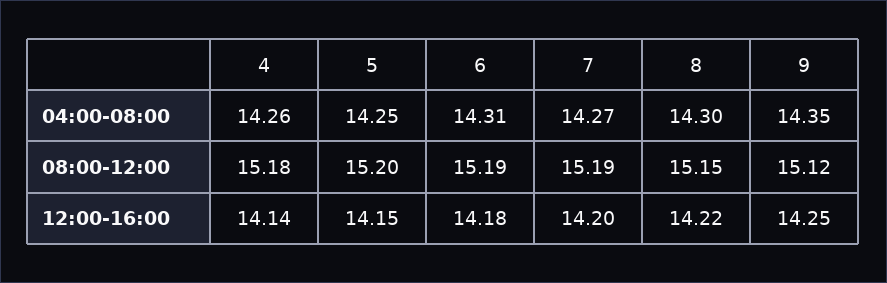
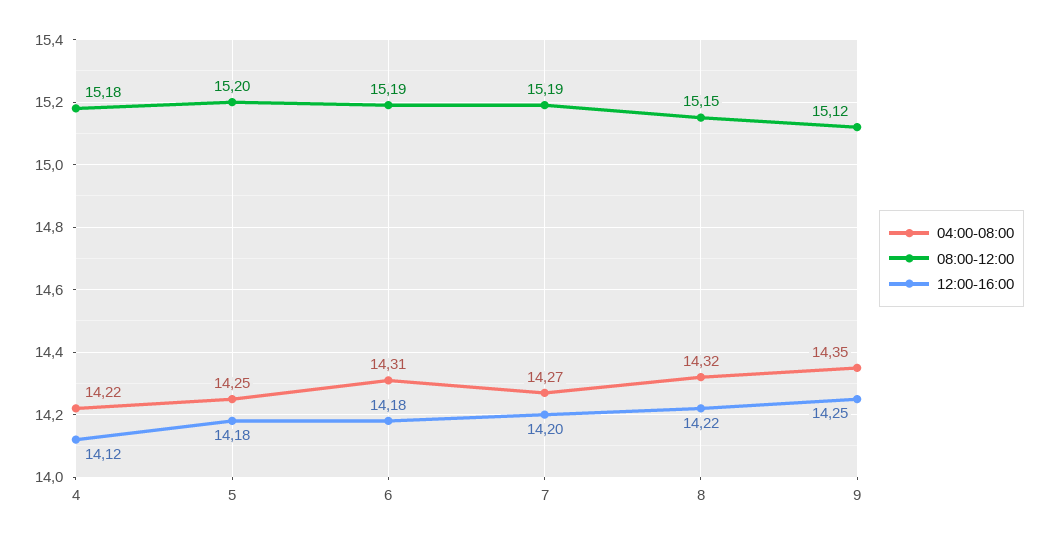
  {
    "04:00-08:00": {
-     "4": 14.26,
+     "4": 14.22,
      "5": 14.25,
      "6": 14.31,
      "7": 14.27,
-     "8": 14.3,
+     "8": 14.32,
      "9": 14.35
    },
    "08:00-12:00": {
      "4": 15.18,
      "5": 15.2,
      "6": 15.19,
      "7": 15.19,
      "8": 15.15,
      "9": 15.12
    },
    "12:00-16:00": {
-     "4": 14.14,
+     "4": 14.12,
-     "5": 14.15,
+     "5": 14.18,
      "6": 14.18,
      "7": 14.2,
      "8": 14.22,
      "9": 14.25
    }
  }

